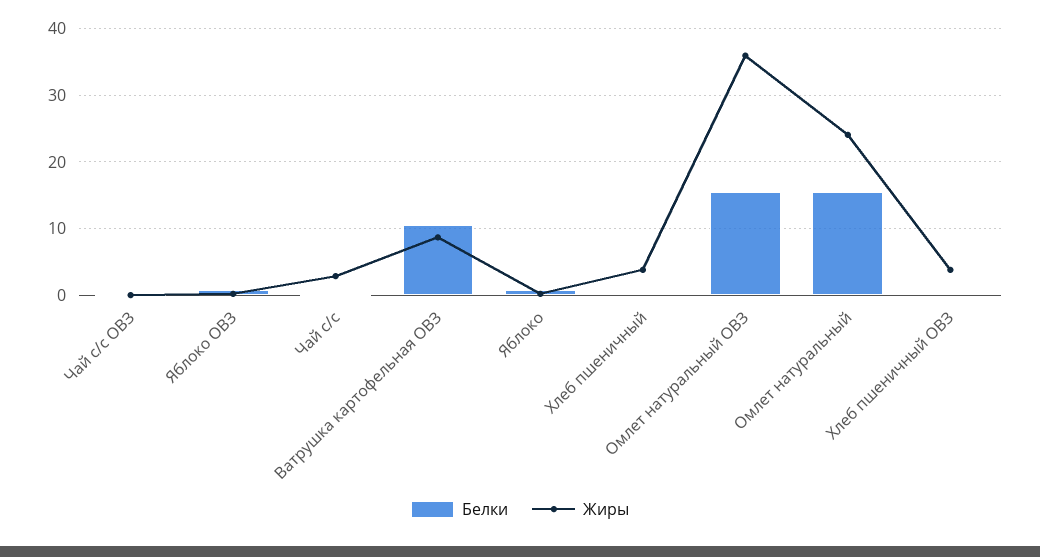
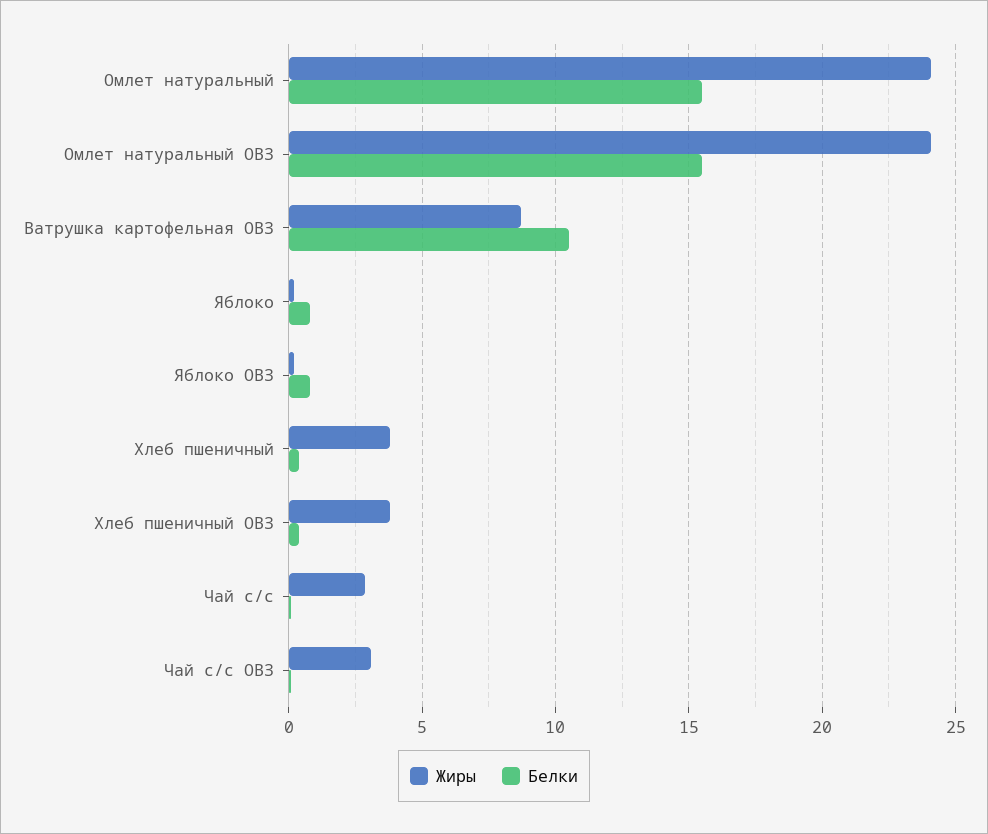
  {
    "Белки": {
      "Чай с/с ОВЗ": 0,
      "Яблоко ОВЗ": 1,
      "Чай с/с": 0,
      "Ватрушка картофельная ОВЗ": 10.5,
      "Яблоко": 1,
      "Хлеб пшеничный": 0.5,
      "Омлет натуральный ОВЗ": 15.5,
      "Омлет натуральный": 15.5,
      "Хлеб пшеничный ОВЗ": 0.5
    },
    "Жиры": {
-     "Чай с/с ОВЗ": 0,
+     "Чай с/с ОВЗ": 3,
      "Яблоко ОВЗ": 0,
      "Чай с/с": 3,
      "Ватрушка картофельная ОВЗ": 8.5,
      "Яблоко": 0,
      "Хлеб пшеничный": 4,
-     "Омлет натуральный ОВЗ": 36,
+     "Омлет натуральный ОВЗ": 24,
      "Омлет натуральный": 24,
      "Хлеб пшеничный ОВЗ": 4
    }
  }

